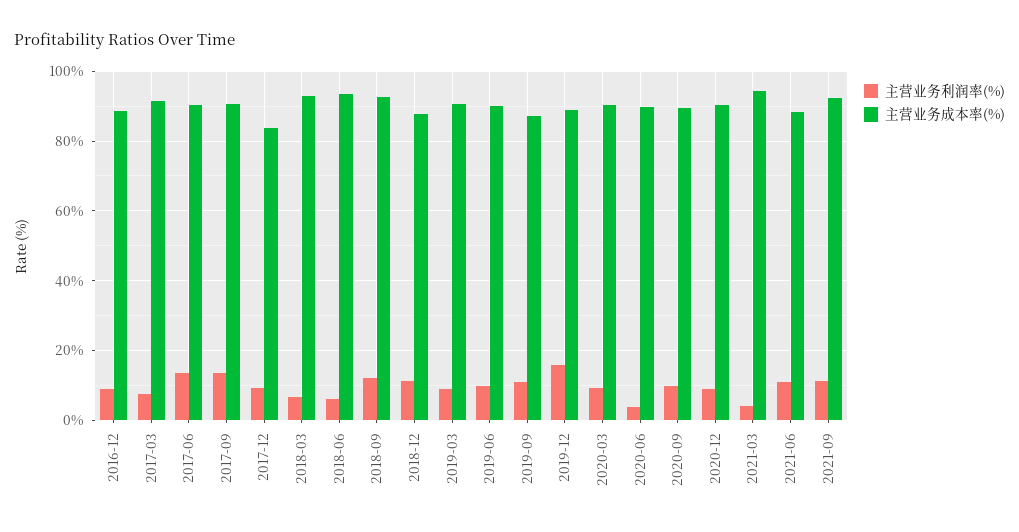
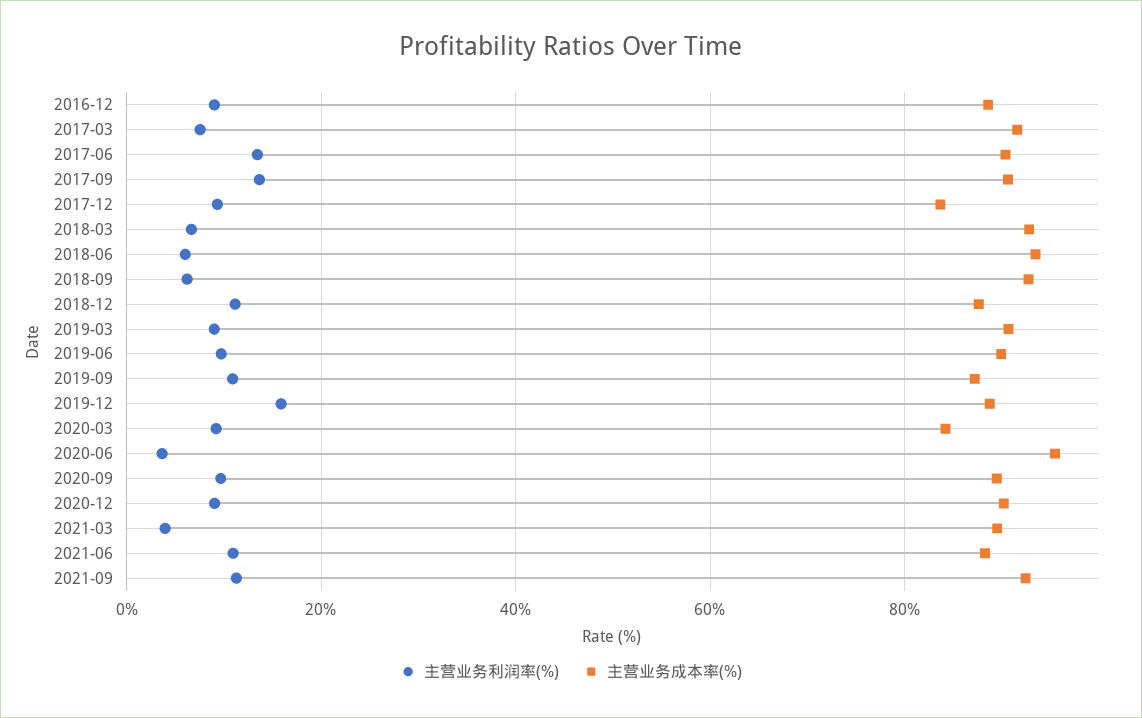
  {
    "主营业务利润率(%)": {
      "2016-12": 10,
      "2017-03": 8,
      "2017-06": 14,
      "2017-09": 14,
      "2017-12": 10,
      "2018-03": 6,
      "2018-06": 6,
-     "2018-09": 12,
+     "2018-09": 6,
      "2018-12": 12,
      "2019-03": 10,
      "2019-06": 10,
      "2019-09": 10,
      "2019-12": 16,
      "2020-03": 10,
      "2020-06": 4,
      "2020-09": 10,
      "2020-12": 10,
      "2021-03": 4,
      "2021-06": 10,
      "2021-09": 12
    },
    "主营业务成本率(%)": {
      "2016-12": 88,
      "2017-03": 92,
      "2017-06": 90,
      "2017-09": 90,
      "2017-12": 84,
      "2018-03": 92,
      "2018-06": 94,
      "2018-09": 92,
      "2018-12": 88,
      "2019-03": 90,
      "2019-06": 90,
      "2019-09": 88,
      "2019-12": 88,
-     "2020-03": 90,
+     "2020-03": 84,
-     "2020-06": 90,
+     "2020-06": 96,
      "2020-09": 90,
      "2020-12": 90,
-     "2021-03": 94,
+     "2021-03": 90,
      "2021-06": 88,
      "2021-09": 92
    }
  }

